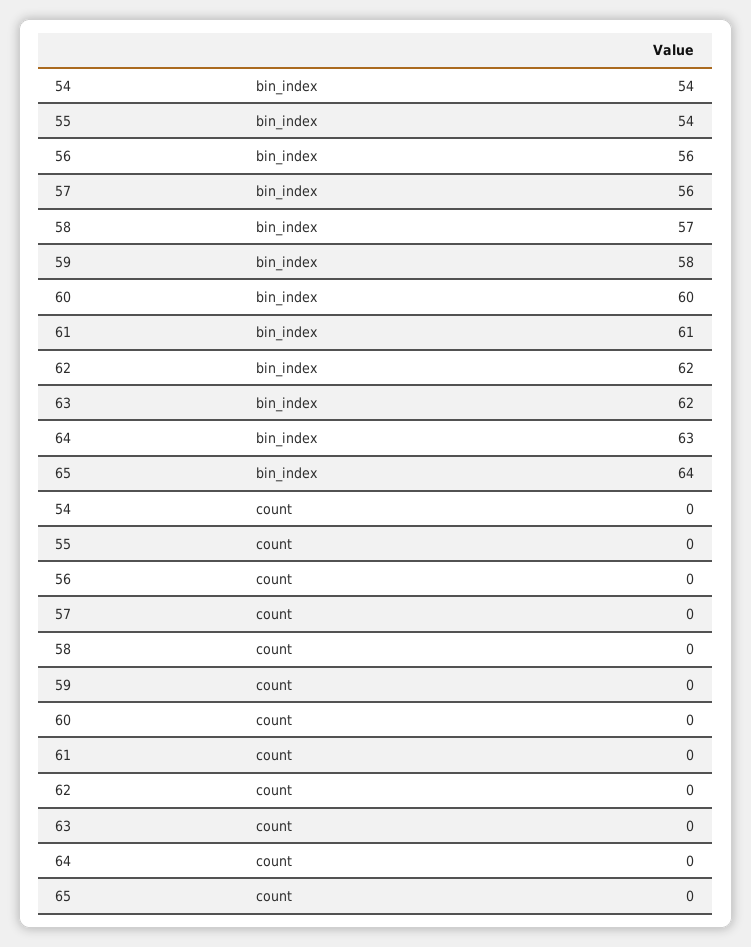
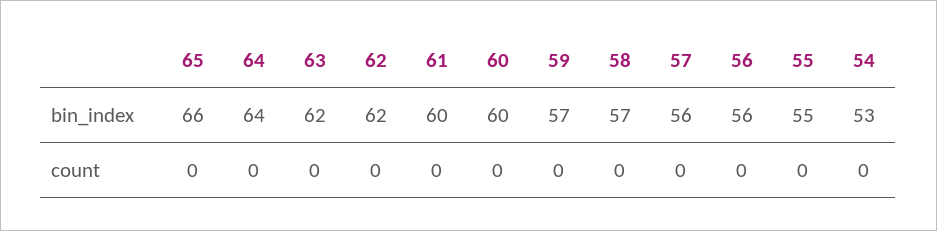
  {
    "54": {
-     "bin_index": 54,
+     "bin_index": 53,
      "count": 0
    },
    "55": {
-     "bin_index": 54,
+     "bin_index": 55,
      "count": 0
    },
    "56": {
      "bin_index": 56,
      "count": 0
    },
    "57": {
      "bin_index": 56,
      "count": 0
    },
    "58": {
      "bin_index": 57,
      "count": 0
    },
    "59": {
-     "bin_index": 58,
+     "bin_index": 57,
      "count": 0
    },
    "60": {
      "bin_index": 60,
      "count": 0
    },
    "61": {
-     "bin_index": 61,
+     "bin_index": 60,
      "count": 0
    },
    "62": {
      "bin_index": 62,
      "count": 0
    },
    "63": {
      "bin_index": 62,
      "count": 0
    },
    "64": {
-     "bin_index": 63,
+     "bin_index": 64,
      "count": 0
    },
    "65": {
-     "bin_index": 64,
+     "bin_index": 66,
      "count": 0
    }
  }

